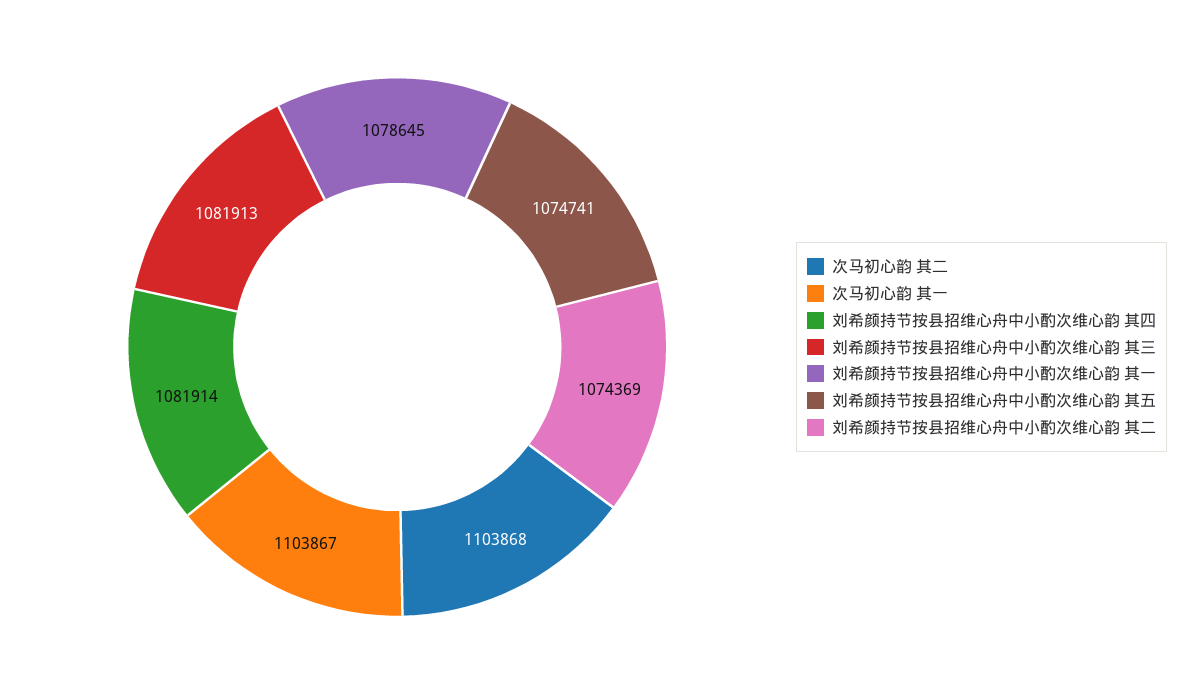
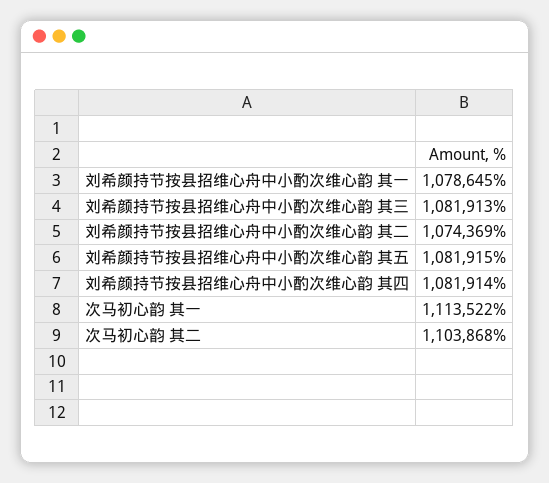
  {
    "次马初心韵 其二": 1103868,
-   "次马初心韵 其一": 1103867,
+   "次马初心韵 其一": 1113522,
    "刘希颜持节按县招维心舟中小酌次维心韵 其四": 1081914,
    "刘希颜持节按县招维心舟中小酌次维心韵 其三": 1081913,
    "刘希颜持节按县招维心舟中小酌次维心韵 其一": 1078645,
-   "刘希颜持节按县招维心舟中小酌次维心韵 其五": 1074741,
+   "刘希颜持节按县招维心舟中小酌次维心韵 其五": 1081915,
    "刘希颜持节按县招维心舟中小酌次维心韵 其二": 1074369
  }

